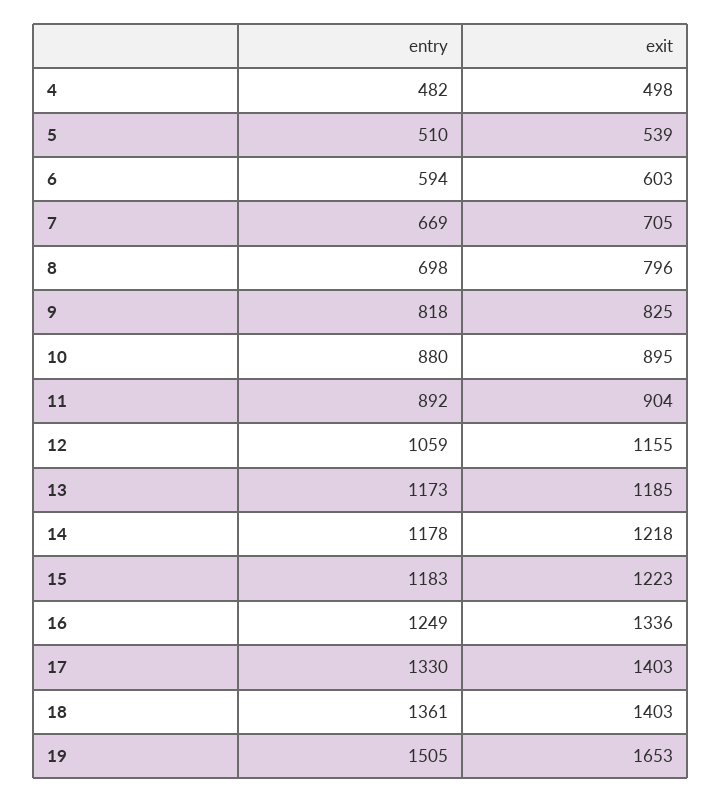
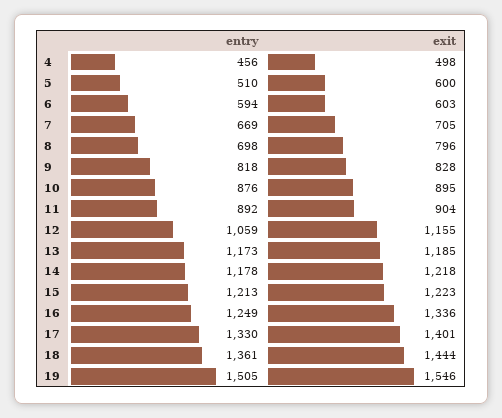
  {
    "entry": {
-     "4": 482,
+     "4": 456,
      "5": 510,
      "6": 594,
      "7": 669,
      "8": 698,
      "9": 818,
-     "10": 880,
+     "10": 876,
      "11": 892,
      "12": 1059,
      "13": 1173,
      "14": 1178,
-     "15": 1183,
+     "15": 1213,
      "16": 1249,
      "17": 1330,
      "18": 1361,
      "19": 1505
    },
    "exit": {
      "4": 498,
-     "5": 539,
+     "5": 600,
      "6": 603,
      "7": 705,
      "8": 796,
-     "9": 825,
+     "9": 828,
      "10": 895,
      "11": 904,
      "12": 1155,
      "13": 1185,
      "14": 1218,
      "15": 1223,
      "16": 1336,
-     "17": 1403,
+     "17": 1401,
-     "18": 1403,
+     "18": 1444,
-     "19": 1653
+     "19": 1546
    }
  }

